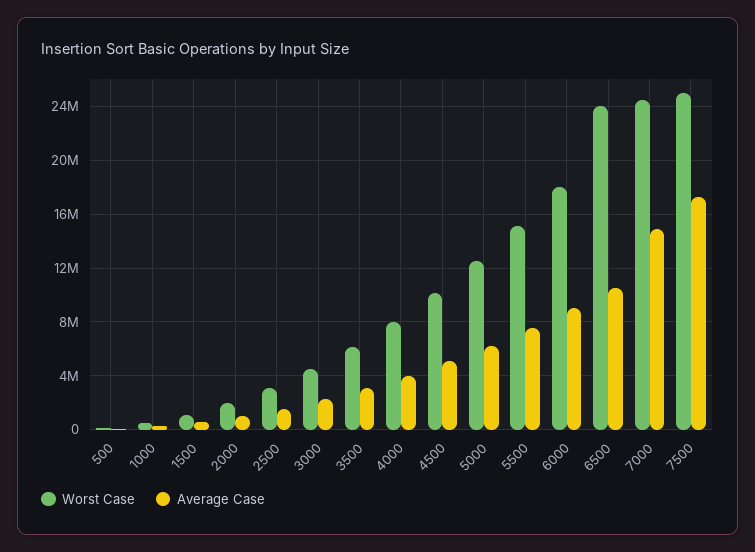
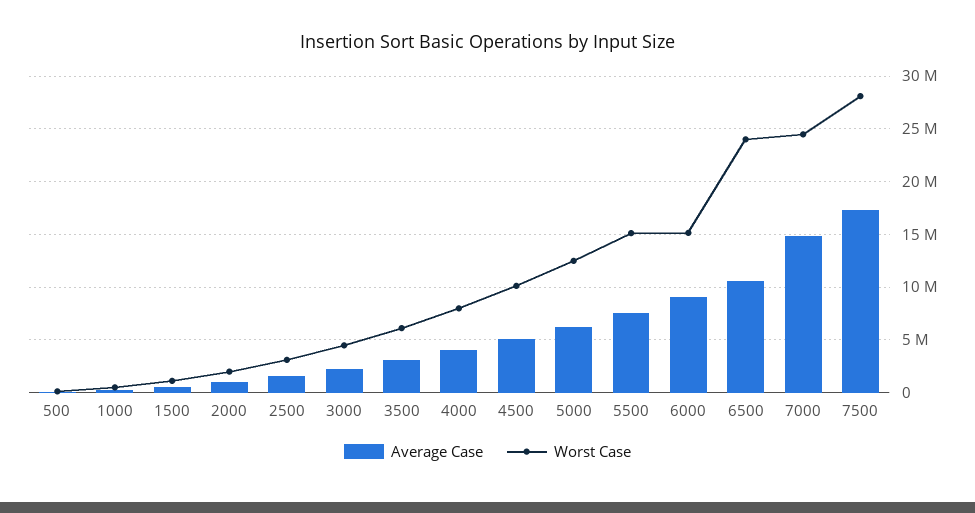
  {
    "Worst Case": {
      "500": 0,
      "1000": 500000,
      "1500": 1000000,
      "2000": 2000000,
      "2500": 3000000,
      "3000": 4500000,
      "3500": 6000000,
      "4000": 8000000,
      "4500": 10000000,
      "5000": 12500000,
      "5500": 15000000,
-     "6000": 18000000,
+     "6000": 15000000,
      "6500": 24000000,
      "7000": 24500000,
-     "7500": 25000000
+     "7500": 28000000
    },
    "Average Case": {
      "500": 0,
      "1000": 0,
      "1500": 500000,
      "2000": 1000000,
      "2500": 1500000,
      "3000": 2500000,
      "3500": 3000000,
      "4000": 4000000,
      "4500": 5000000,
      "5000": 6000000,
      "5500": 7500000,
      "6000": 9000000,
      "6500": 10500000,
      "7000": 15000000,
      "7500": 17500000
    }
  }

